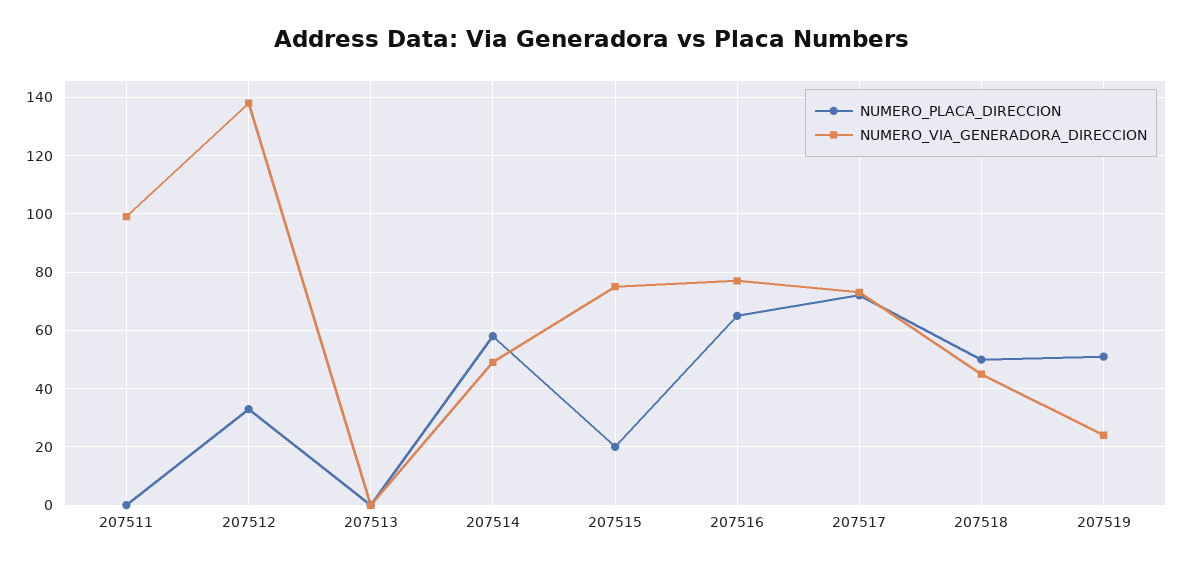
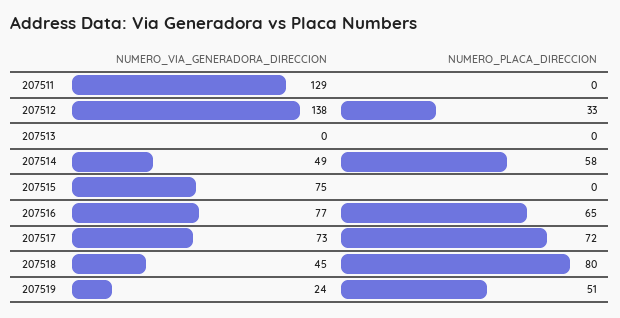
  {
    "NUMERO_PLACA_DIRECCION": {
      "207511": 0,
      "207512": 33,
      "207513": 0,
      "207514": 58,
-     "207515": 20,
+     "207515": 0,
      "207516": 65,
      "207517": 72,
-     "207518": 50,
+     "207518": 80,
      "207519": 51
    },
    "NUMERO_VIA_GENERADORA_DIRECCION": {
-     "207511": 100,
+     "207511": 129,
      "207512": 138,
      "207513": 0,
      "207514": 49,
      "207515": 75,
      "207516": 77,
      "207517": 73,
      "207518": 45,
      "207519": 24
    }
  }

